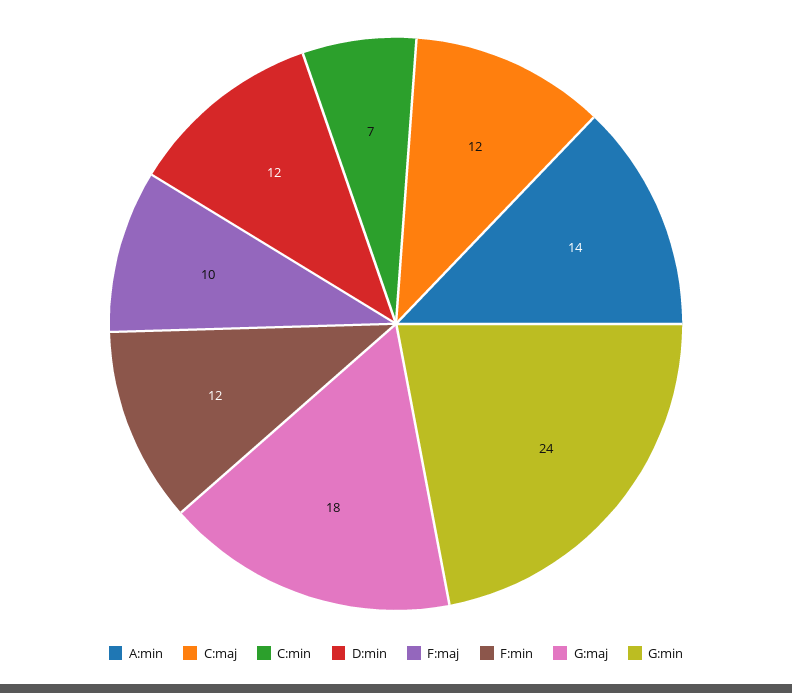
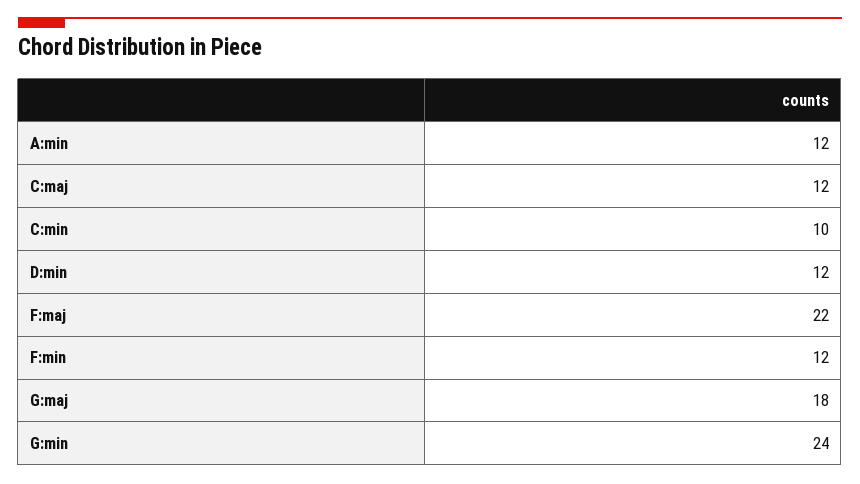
  {
-   "A:min": 14,
+   "A:min": 12,
    "C:maj": 12,
-   "C:min": 7,
+   "C:min": 10,
    "D:min": 12,
-   "F:maj": 10,
+   "F:maj": 22,
    "F:min": 12,
    "G:maj": 18,
    "G:min": 24
  }

